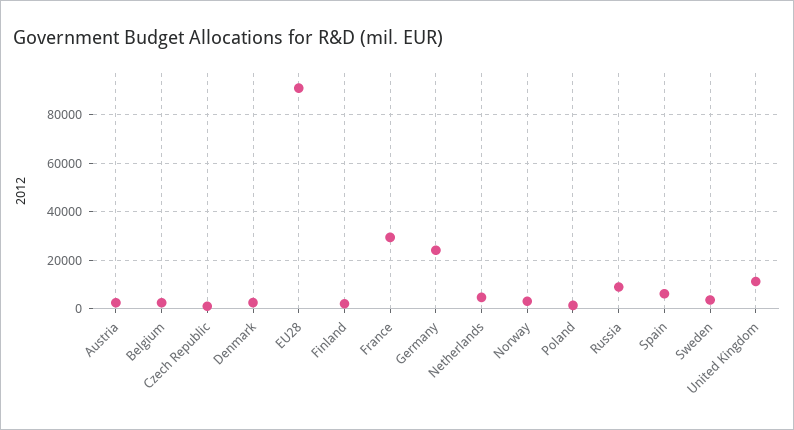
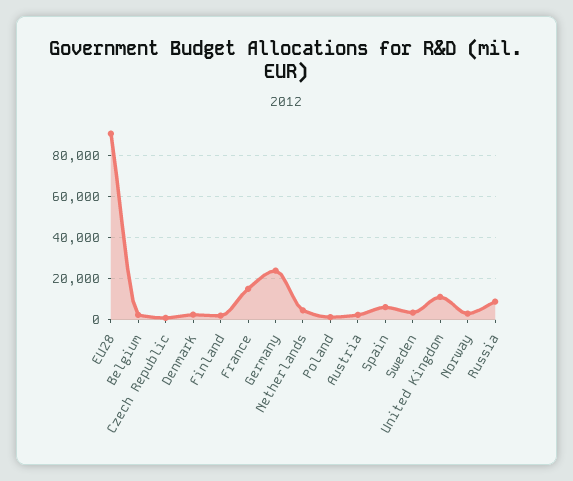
  {
    "Austria": 2500,
    "Belgium": 2500,
    "Czech Republic": 0,
    "Denmark": 2500,
    "EU28": 90000,
    "Finland": 2500,
-   "France": 30000,
+   "France": 15000,
    "Germany": 25000,
    "Netherlands": 5000,
    "Norway": 2500,
    "Poland": 2500,
    "Russia": 10000,
    "Spain": 5000,
    "Sweden": 2500,
    "United Kingdom": 10000
  }

